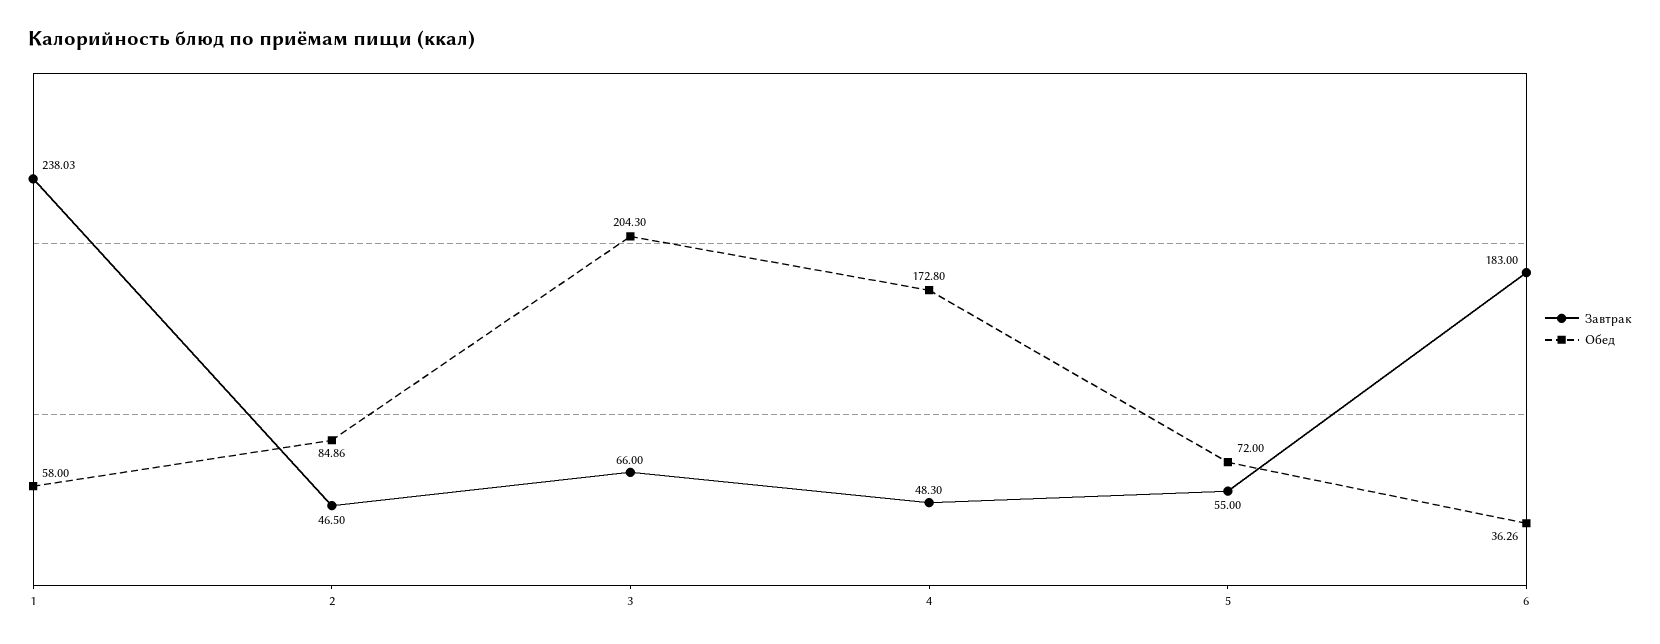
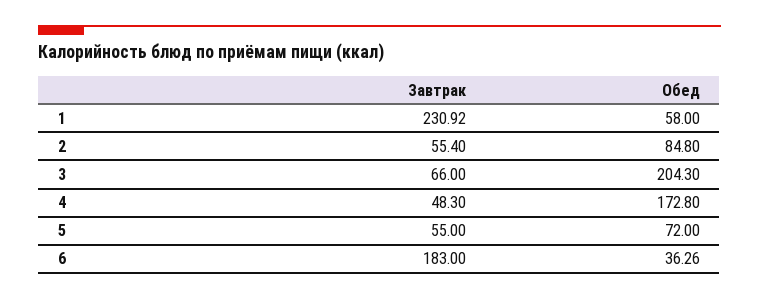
  {
    "Завтрак": {
-     "1": 238.03,
+     "1": 230.92,
-     "2": 46.5,
+     "2": 55.4,
      "3": 66,
      "4": 48.3,
      "5": 55,
      "6": 183
    },
    "Обед": {
      "1": 58,
-     "2": 84.86,
+     "2": 84.8,
      "3": 204.3,
      "4": 172.8,
      "5": 72,
      "6": 36.26
    }
  }

